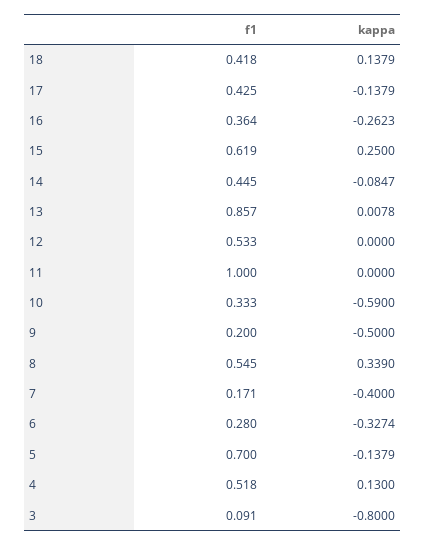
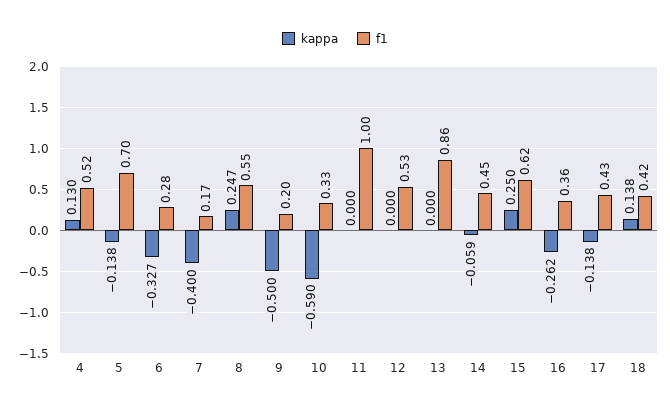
  {
    "f1": {
      "18": 0.418,
      "17": 0.425,
      "16": 0.364,
      "15": 0.619,
      "14": 0.445,
      "13": 0.857,
      "12": 0.533,
      "11": 1,
      "10": 0.333,
      "9": 0.2,
      "8": 0.545,
      "7": 0.171,
      "6": 0.28,
      "5": 0.7,
-     "4": 0.518,
+     "4": 0.518
-     "3": 0.091
    },
    "kappa": {
      "18": 0.1379,
      "17": -0.1379,
      "16": -0.2623,
      "15": 0.25,
-     "14": -0.0847,
+     "14": -0.059,
-     "13": 0.0078,
+     "13": 0,
      "12": 0,
      "11": 0,
      "10": -0.59,
      "9": -0.5,
-     "8": 0.339,
+     "8": 0.247,
      "7": -0.4,
      "6": -0.3274,
      "5": -0.1379,
-     "4": 0.13,
+     "4": 0.13
-     "3": -0.8
    }
  }

